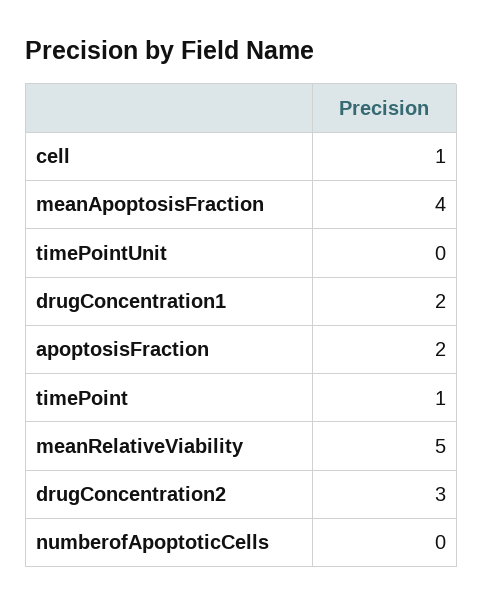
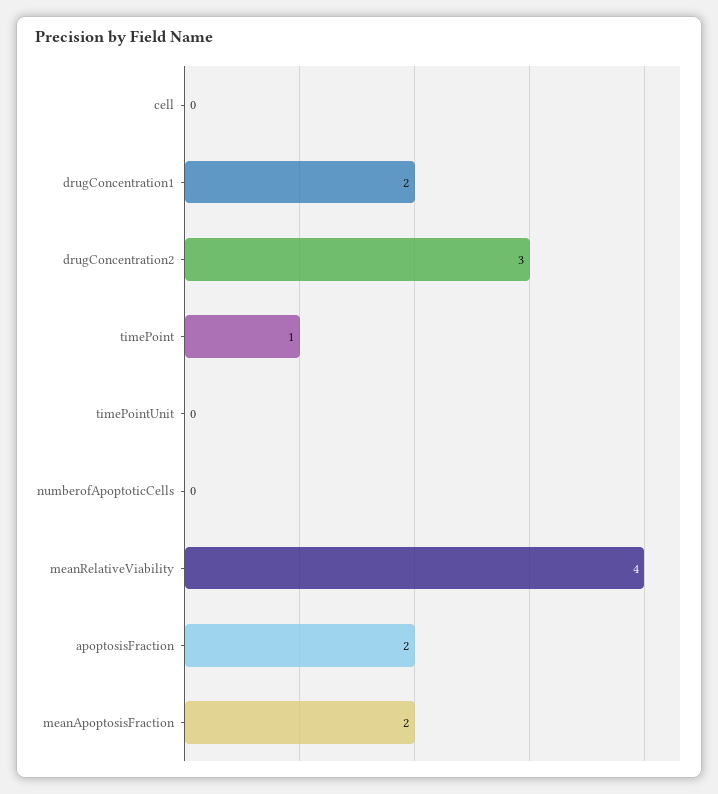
  {
-   "cell": 1,
+   "cell": 0,
-   "meanApoptosisFraction": 4,
+   "meanApoptosisFraction": 2,
    "timePointUnit": 0,
    "drugConcentration1": 2,
    "apoptosisFraction": 2,
    "timePoint": 1,
-   "meanRelativeViability": 5,
+   "meanRelativeViability": 4,
    "drugConcentration2": 3,
    "numberofApoptoticCells": 0
  }

